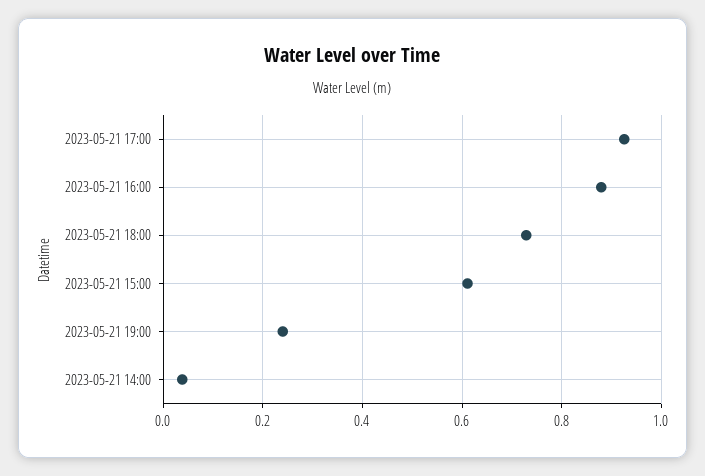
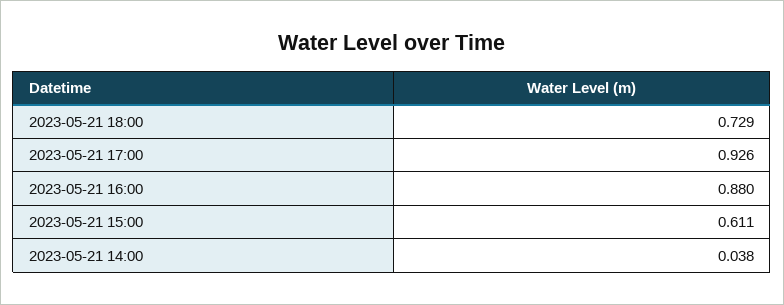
  {
    "2023-05-21 17:00": 0.926,
    "2023-05-21 16:00": 0.88,
    "2023-05-21 18:00": 0.729,
    "2023-05-21 15:00": 0.611,
-   "2023-05-21 19:00": 0.24,
    "2023-05-21 14:00": 0.038
  }

